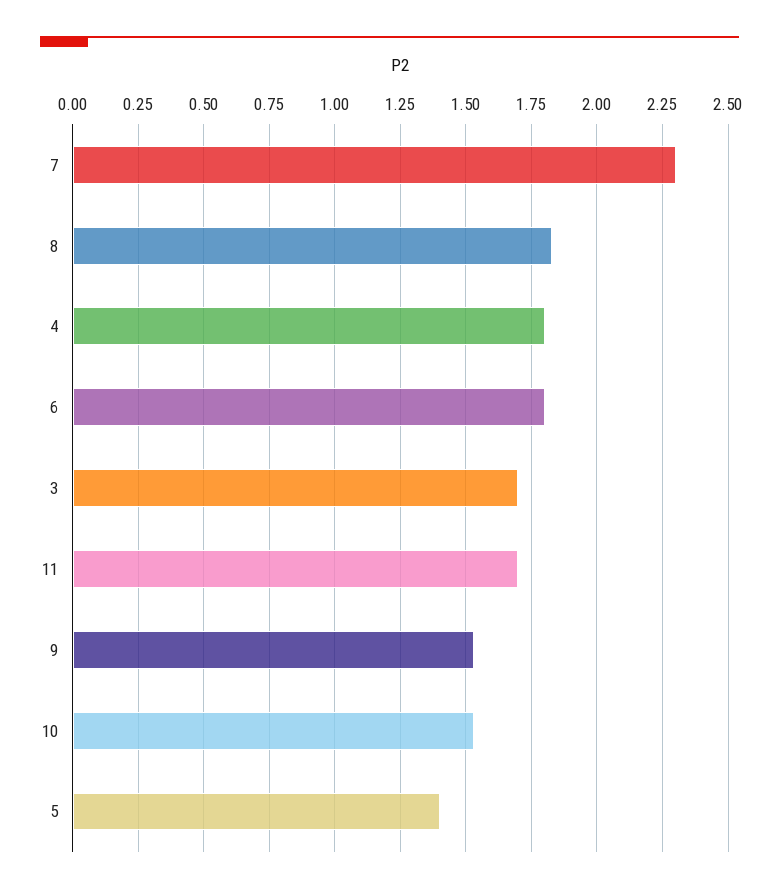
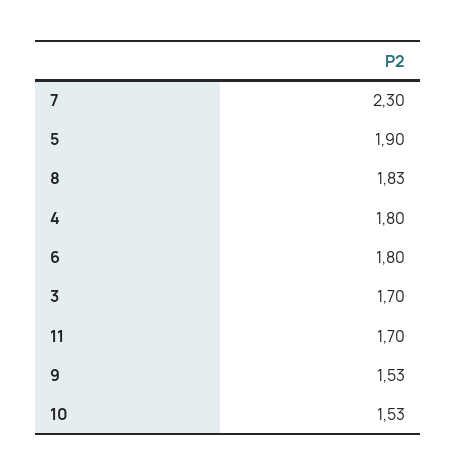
  {
    "7": 2.3,
    "8": 1.83,
    "4": 1.8,
    "6": 1.8,
    "3": 1.7,
    "11": 1.7,
    "9": 1.53,
    "10": 1.53,
-   "5": 1.4
+   "5": 1.9
  }

